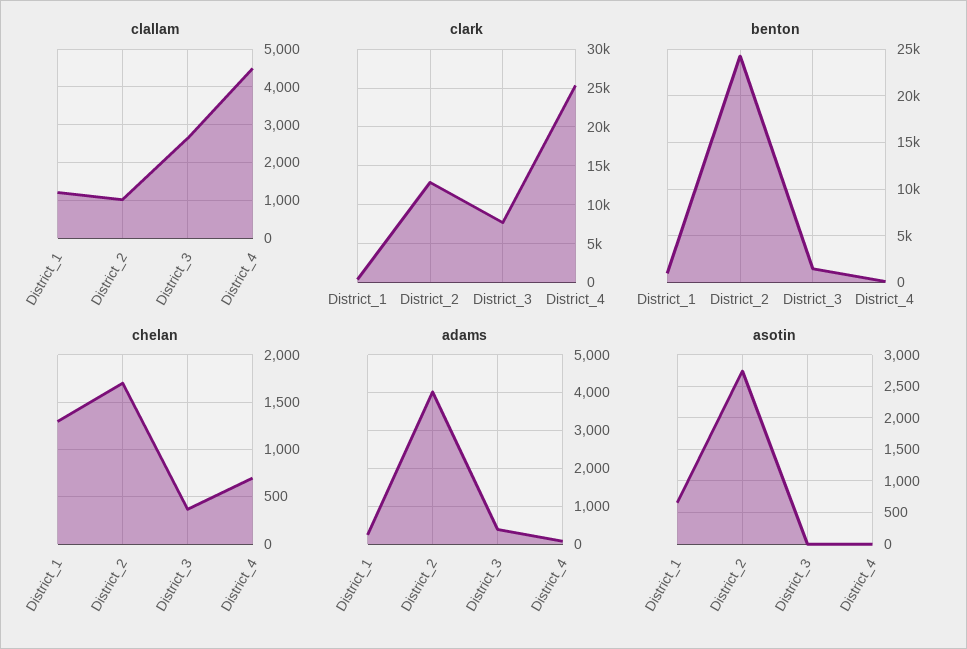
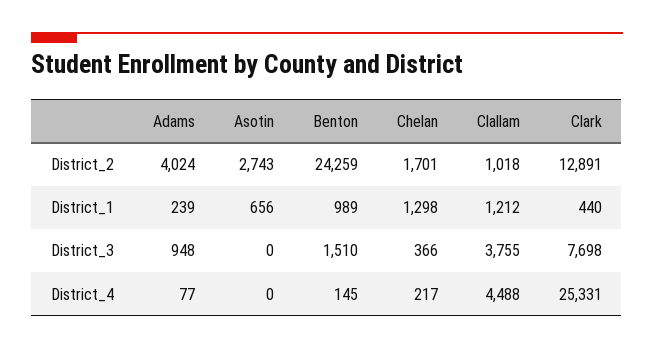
  {
    "clallam": {
      "District_1": 1212,
      "District_2": 1018,
-     "District_3": 2600,
+     "District_3": 3755,
      "District_4": 4488
    },
    "clark": {
      "District_1": 440,
      "District_2": 12891,
      "District_3": 7698,
      "District_4": 25331
    },
    "benton": {
      "District_1": 989,
      "District_2": 24259,
      "District_3": 1510,
      "District_4": 145
    },
    "chelan": {
      "District_1": 1298,
      "District_2": 1701,
      "District_3": 366,
-     "District_4": 700
+     "District_4": 217
    },
    "adams": {
      "District_1": 239,
      "District_2": 4024,
-     "District_3": 400,
+     "District_3": 948,
      "District_4": 77
    },
    "asotin": {
      "District_1": 656,
      "District_2": 2743,
      "District_3": 0,
      "District_4": 0
    }
  }

